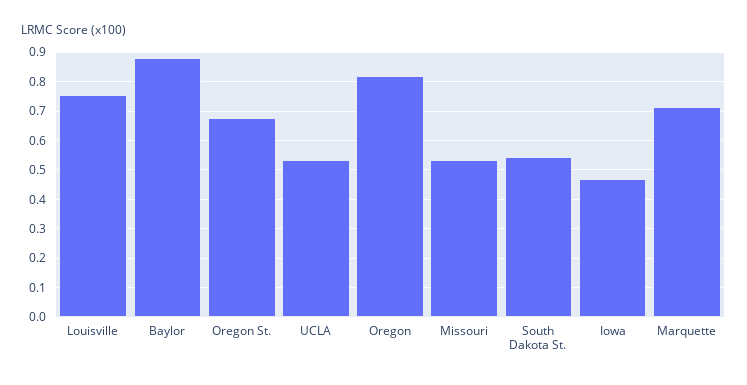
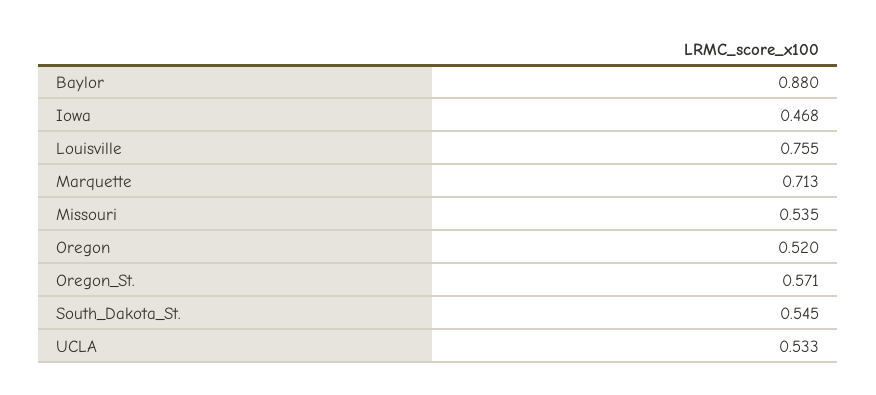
  {
    "Louisville": 0.755,
    "Baylor": 0.88,
-   "Oregon St.": 0.675,
+   "Oregon St.": 0.571,
    "UCLA": 0.533,
-   "Oregon": 0.825,
+   "Oregon": 0.52,
    "Missouri": 0.535,
    "South Dakota St.": 0.545,
    "Iowa": 0.468,
    "Marquette": 0.713
  }

